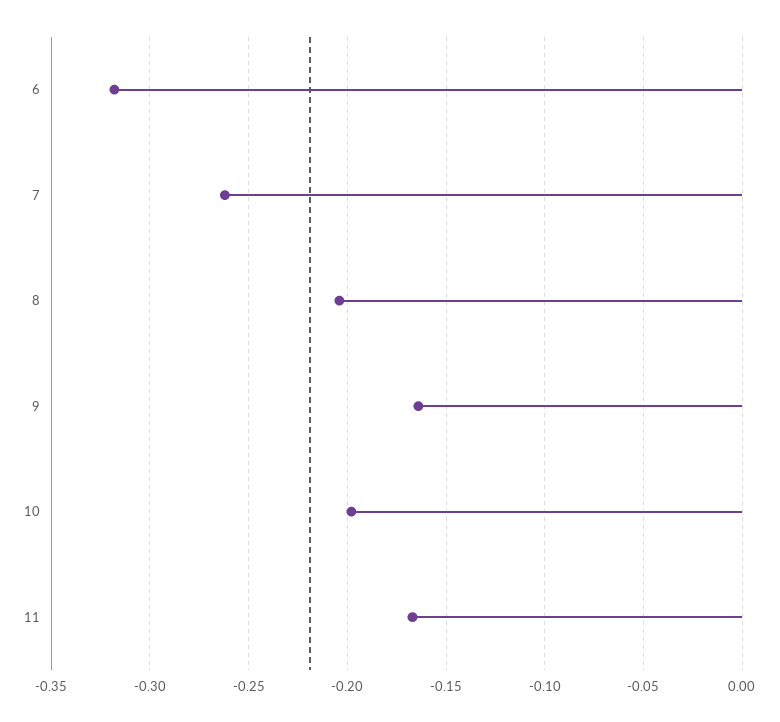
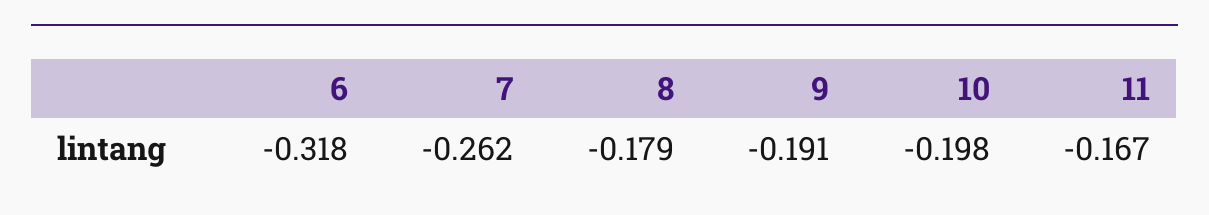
  {
    "6": -0.318,
    "7": -0.262,
-   "8": -0.205,
+   "8": -0.179,
-   "9": -0.165,
+   "9": -0.191,
    "10": -0.198,
    "11": -0.167
  }

